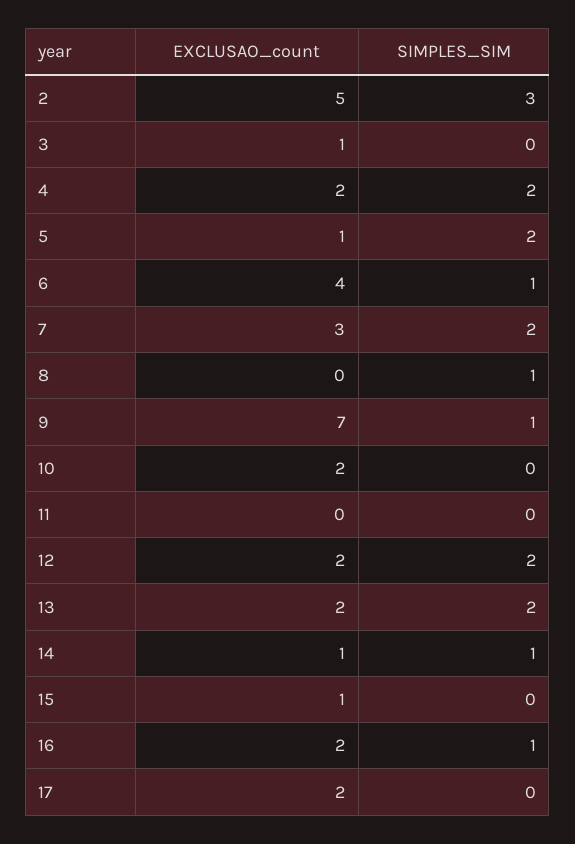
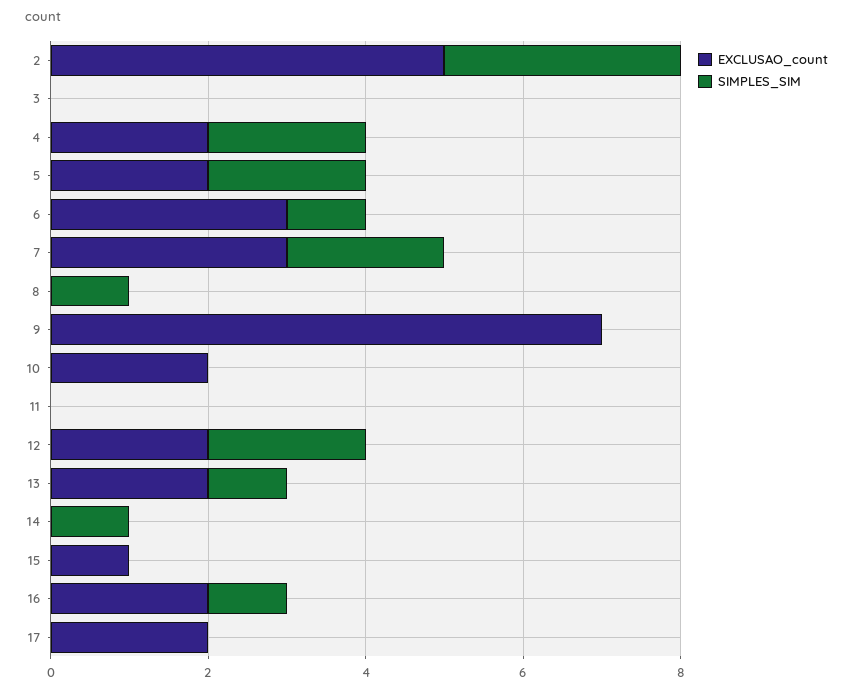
  {
    "EXCLUSAO_count": {
      "2": 5,
-     "3": 1,
+     "3": 0,
      "4": 2,
-     "5": 1,
+     "5": 2,
-     "6": 4,
+     "6": 3,
      "7": 3,
      "8": 0,
      "9": 7,
      "10": 2,
      "11": 0,
      "12": 2,
      "13": 2,
-     "14": 1,
+     "14": 0,
      "15": 1,
      "16": 2,
      "17": 2
    },
    "SIMPLES_SIM": {
      "2": 3,
      "3": 0,
      "4": 2,
      "5": 2,
      "6": 1,
      "7": 2,
      "8": 1,
-     "9": 1,
+     "9": 0,
      "10": 0,
      "11": 0,
      "12": 2,
-     "13": 2,
+     "13": 1,
      "14": 1,
      "15": 0,
      "16": 1,
      "17": 0
    }
  }

